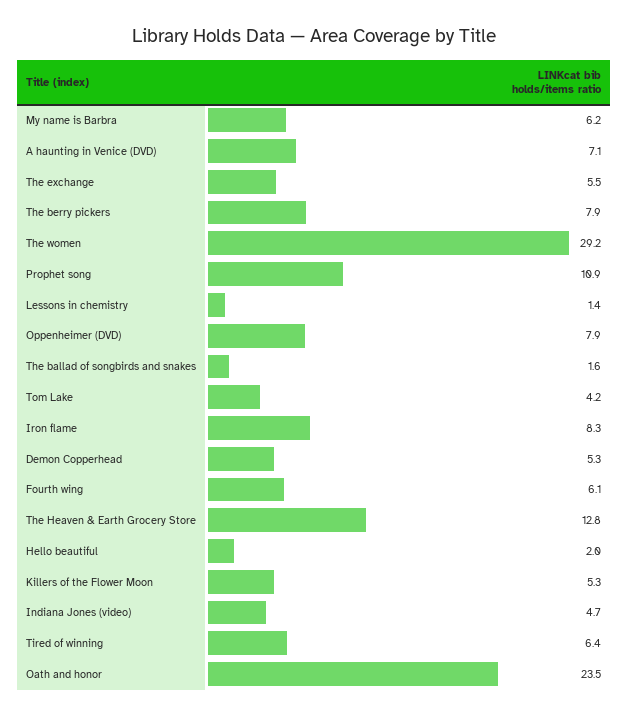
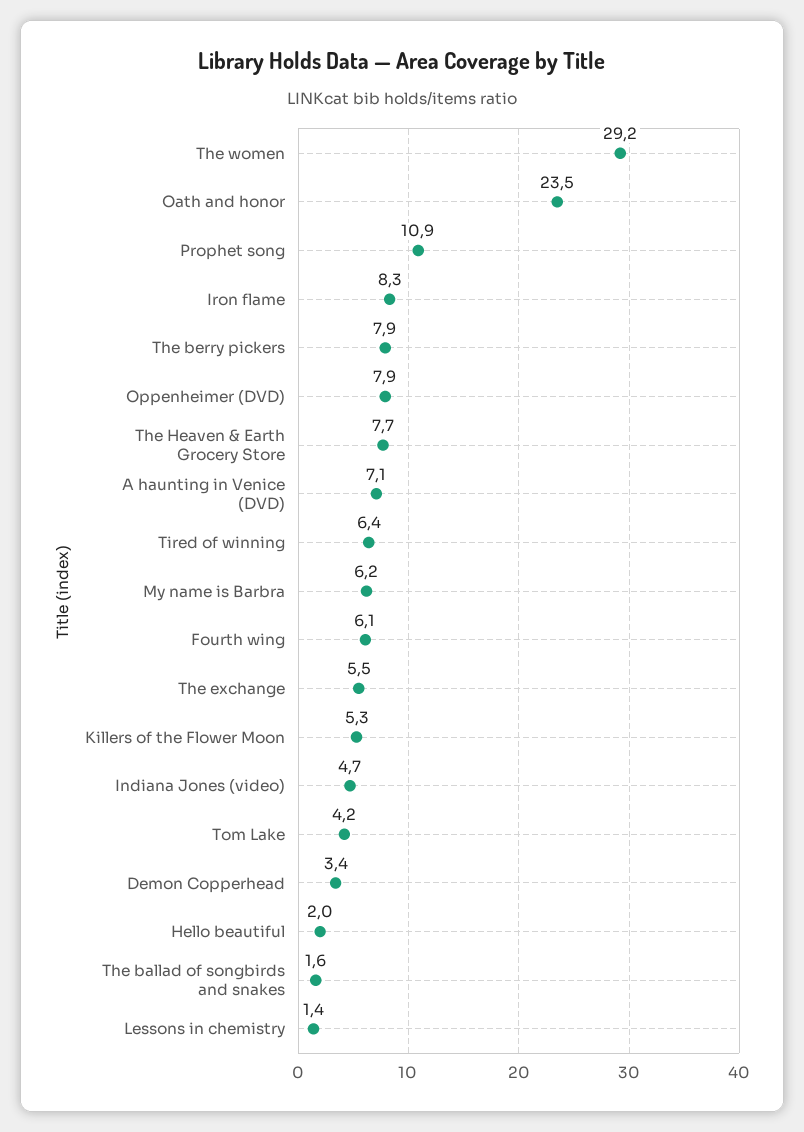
  {
    "My name is Barbra": 6.2,
    "A haunting in Venice (DVD)": 7.1,
    "The exchange": 5.5,
    "The berry pickers": 7.9,
    "The women": 29.2,
    "Prophet song": 10.9,
    "Lessons in chemistry": 1.4,
    "Oppenheimer (DVD)": 7.9,
    "The ballad of songbirds and snakes": 1.6,
    "Tom Lake": 4.2,
    "Iron flame": 8.3,
-   "Demon Copperhead": 5.3,
+   "Demon Copperhead": 3.4,
    "Fourth wing": 6.1,
-   "The Heaven & Earth Grocery Store": 12.8,
+   "The Heaven & Earth Grocery Store": 7.7,
    "Hello beautiful": 2,
    "Killers of the Flower Moon": 5.3,
    "Indiana Jones (video)": 4.7,
    "Tired of winning": 6.4,
    "Oath and honor": 23.5
  }

